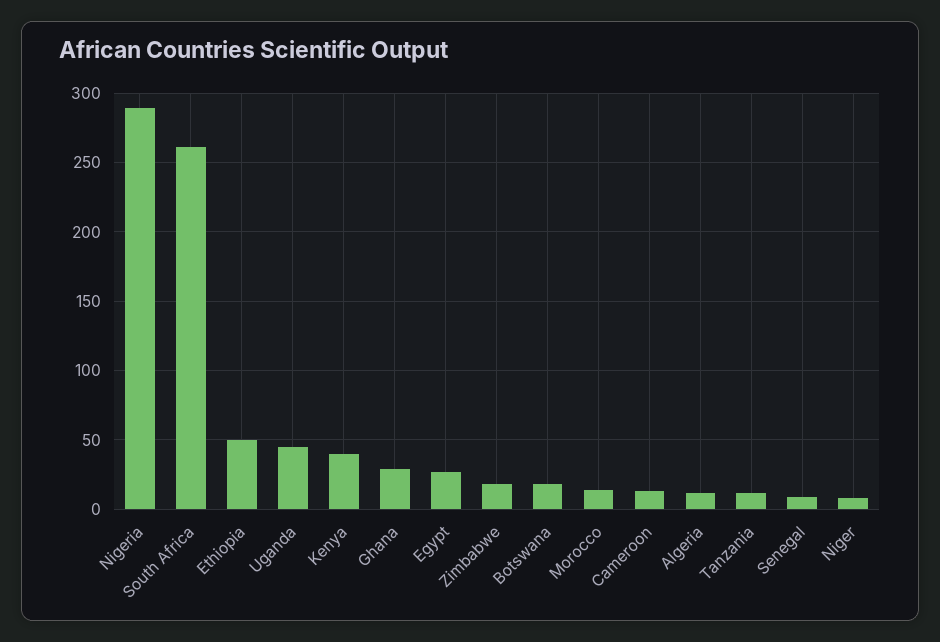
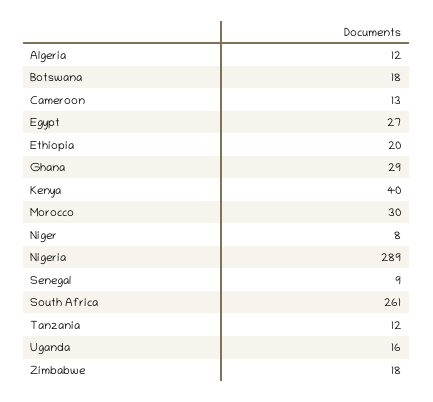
  {
    "Nigeria": 289,
    "South Africa": 261,
-   "Ethiopia": 50,
+   "Ethiopia": 20,
-   "Uganda": 45,
+   "Uganda": 16,
    "Kenya": 40,
    "Ghana": 29,
    "Egypt": 27,
    "Zimbabwe": 18,
    "Botswana": 18,
-   "Morocco": 15,
+   "Morocco": 30,
    "Cameroon": 13,
    "Algeria": 12,
    "Tanzania": 12,
    "Senegal": 9,
    "Niger": 8
  }

